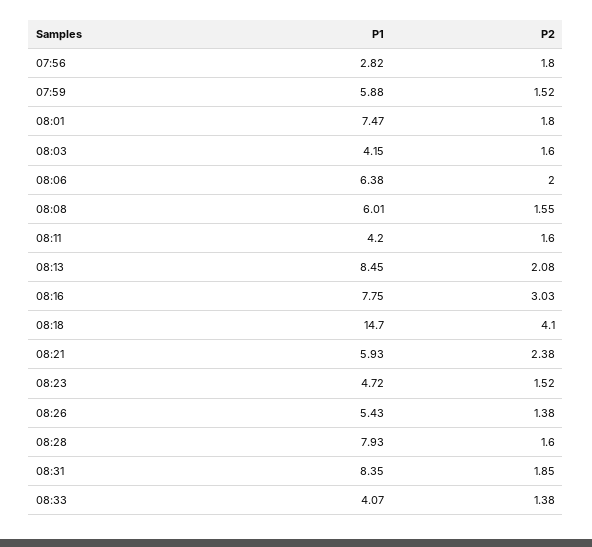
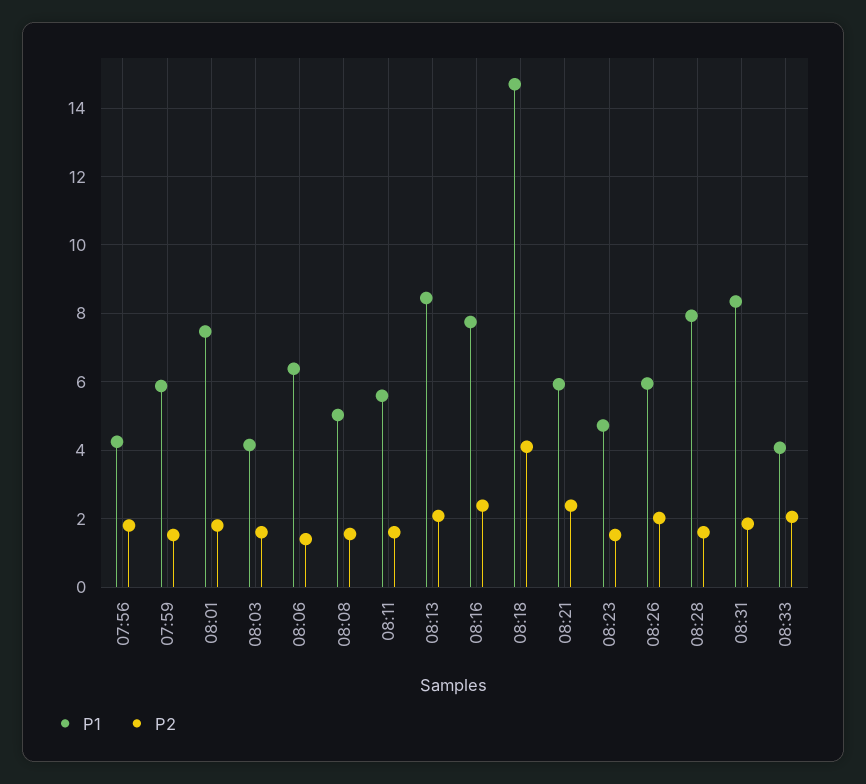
  {
    "P1": {
-     "07:56": 2.82,
+     "07:56": 4.2,
      "07:59": 5.88,
      "08:01": 7.47,
      "08:03": 4.15,
      "08:06": 6.38,
-     "08:08": 6.01,
+     "08:08": 5,
-     "08:11": 4.2,
+     "08:11": 5.6,
      "08:13": 8.45,
      "08:16": 7.75,
      "08:18": 14.7,
      "08:21": 5.93,
      "08:23": 4.72,
-     "08:26": 5.43,
+     "08:26": 6,
      "08:28": 7.93,
      "08:31": 8.35,
      "08:33": 4.07
    },
    "P2": {
      "07:56": 1.8,
      "07:59": 1.52,
      "08:01": 1.8,
      "08:03": 1.6,
-     "08:06": 2,
+     "08:06": 1.4,
      "08:08": 1.55,
      "08:11": 1.6,
      "08:13": 2.08,
-     "08:16": 3.03,
+     "08:16": 2.4,
      "08:18": 4.1,
      "08:21": 2.38,
      "08:23": 1.52,
-     "08:26": 1.38,
+     "08:26": 2,
      "08:28": 1.6,
      "08:31": 1.85,
-     "08:33": 1.38
+     "08:33": 2
    }
  }

